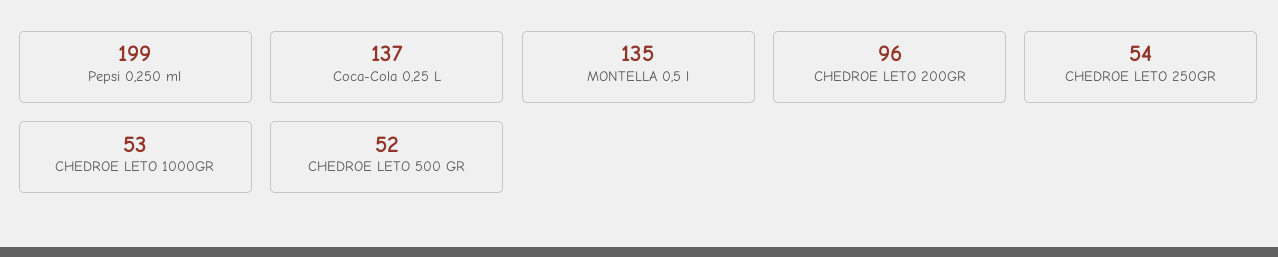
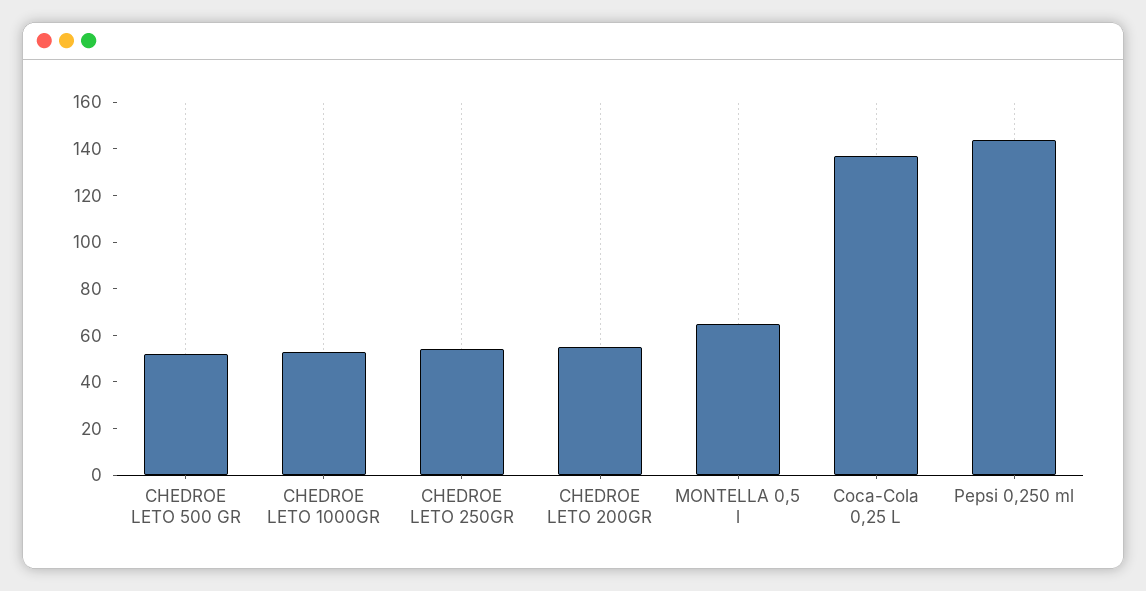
  {
-   "Pepsi 0,250 ml": 199,
+   "Pepsi 0,250 ml": 145,
    "Coca-Cola 0,25 L": 137,
-   "MONTELLA 0,5 l": 135,
+   "MONTELLA 0,5 l": 65,
-   "CHEDROE LETO 200GR": 96,
+   "CHEDROE LETO 200GR": 55,
    "CHEDROE LETO 250GR": 54,
    "CHEDROE LETO 1000GR": 53,
    "CHEDROE LETO 500 GR": 52
  }

